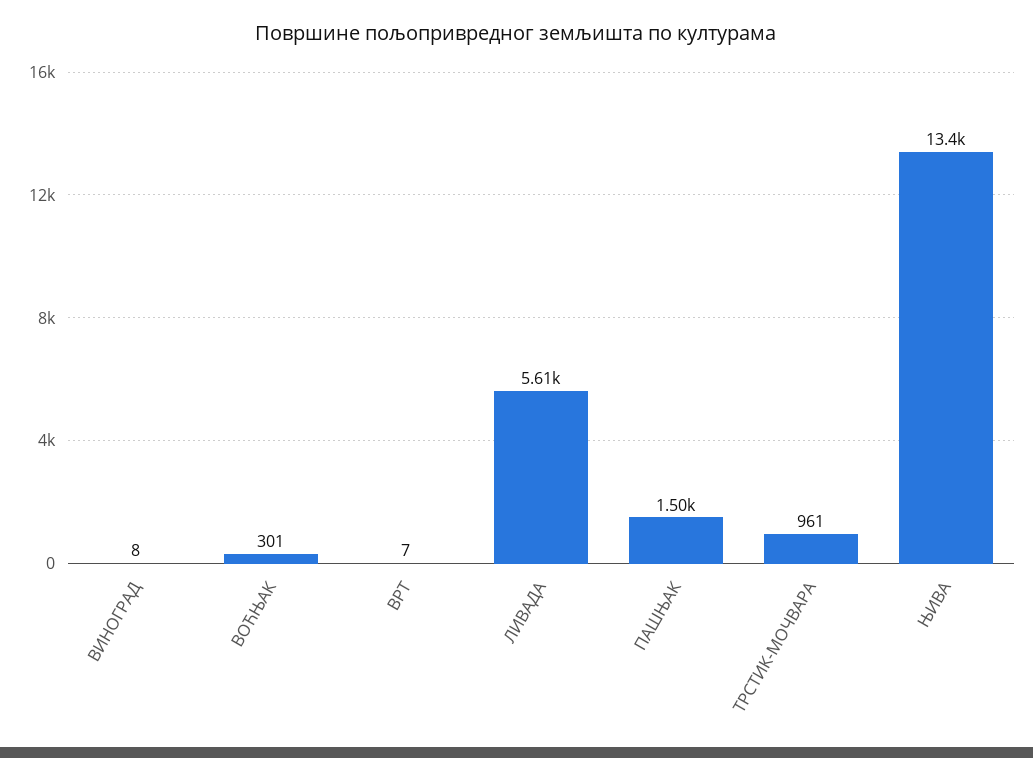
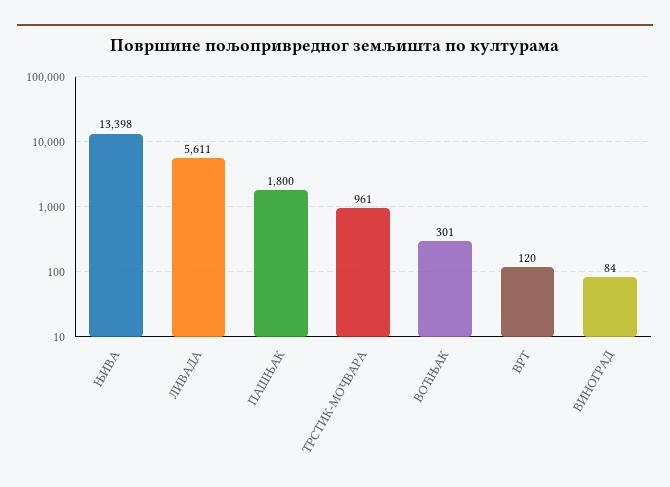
  {
-   "ВИНОГРАД": 8,
+   "ВИНОГРАД": 84,
    "ВОЋЊАК": 301,
-   "ВРТ": 7,
+   "ВРТ": 120,
    "ЛИВАДА": 5611,
-   "ПАШЊАК": 1500,
+   "ПАШЊАК": 1800,
    "ТРСТИК-МОЧВАРА": 961,
    "ЊИВА": 13398
  }

